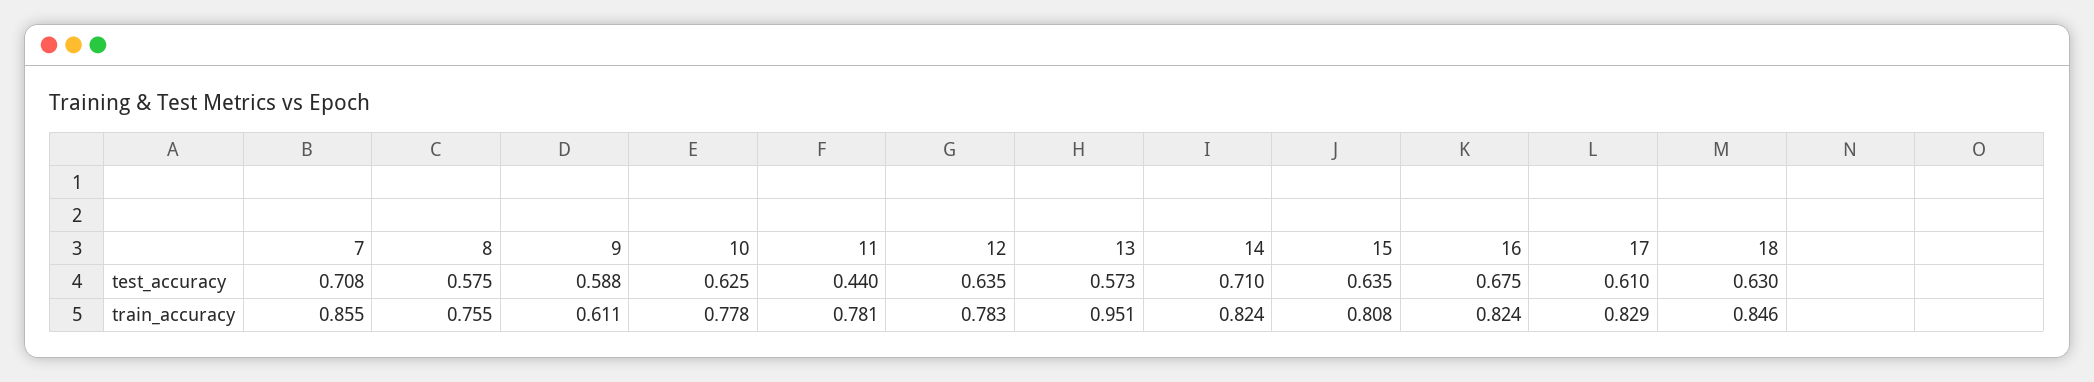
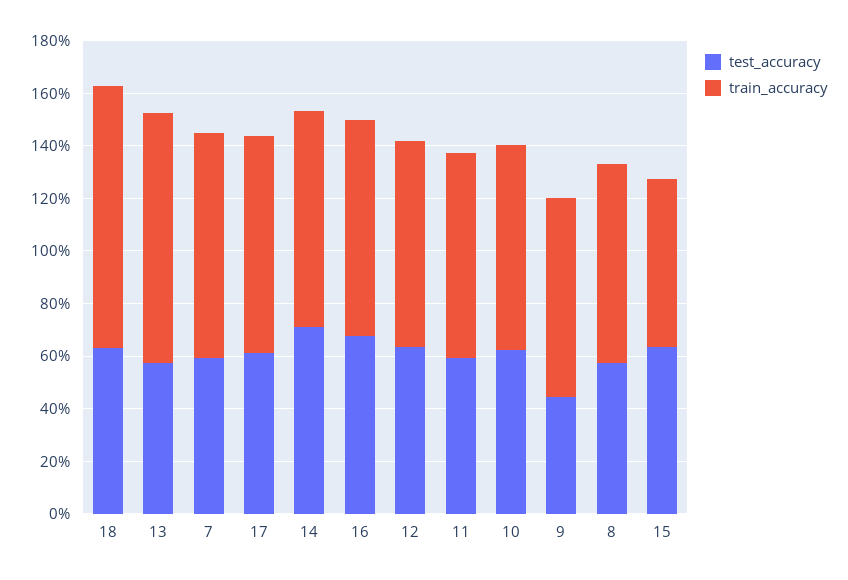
  {
    "test_accuracy": {
-     "7": 0.708,
+     "7": 0.6,
      "8": 0.575,
-     "9": 0.588,
+     "9": 0.45,
      "10": 0.625,
-     "11": 0.44,
+     "11": 0.6,
      "12": 0.635,
      "13": 0.573,
      "14": 0.71,
      "15": 0.635,
      "16": 0.675,
      "17": 0.61,
      "18": 0.63
    },
    "train_accuracy": {
      "7": 0.855,
      "8": 0.755,
-     "9": 0.611,
+     "9": 0.75,
      "10": 0.778,
      "11": 0.781,
      "12": 0.783,
      "13": 0.951,
      "14": 0.824,
-     "15": 0.808,
+     "15": 0.65,
      "16": 0.824,
      "17": 0.829,
-     "18": 0.846
+     "18": 1
    }
  }

